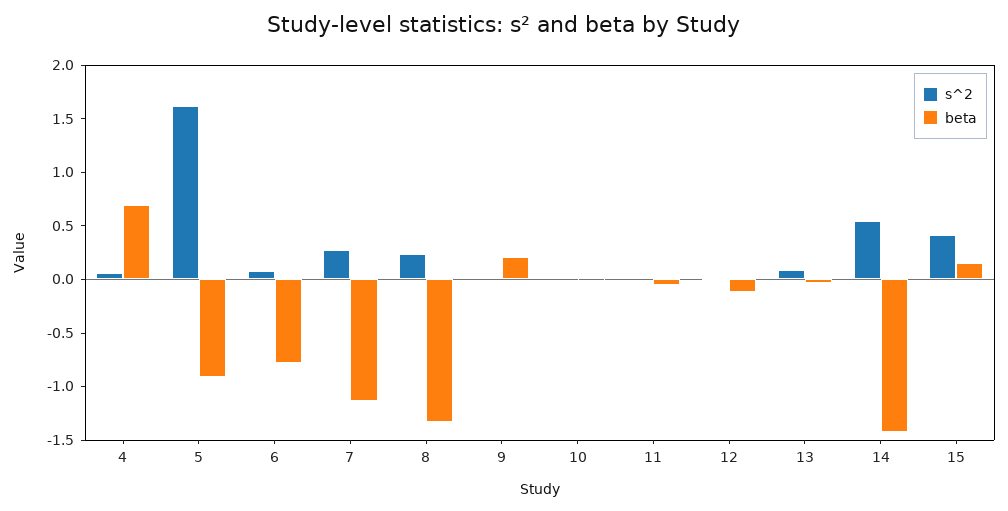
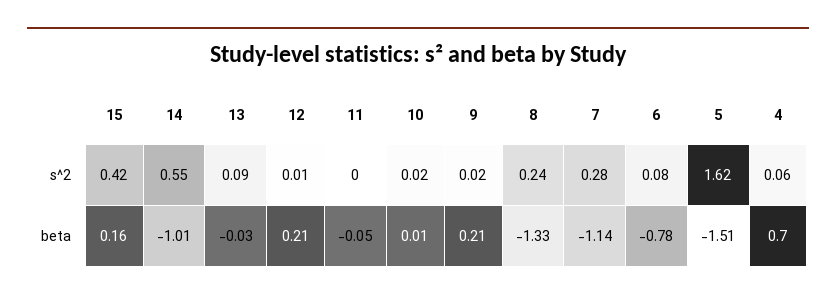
  {
    "s^2": {
      "4": 0.06,
      "5": 1.62,
      "6": 0.08,
      "7": 0.28,
      "8": 0.24,
      "9": 0.02,
      "10": 0.02,
      "11": 0,
      "12": 0.01,
      "13": 0.09,
      "14": 0.55,
      "15": 0.42
    },
    "beta": {
      "4": 0.7,
-     "5": -0.9,
+     "5": -1.51,
      "6": -0.78,
      "7": -1.14,
      "8": -1.33,
      "9": 0.21,
      "10": 0.01,
      "11": -0.05,
-     "12": -0.1,
+     "12": 0.21,
      "13": -0.03,
-     "14": -1.4,
+     "14": -1.01,
      "15": 0.16
    }
  }

